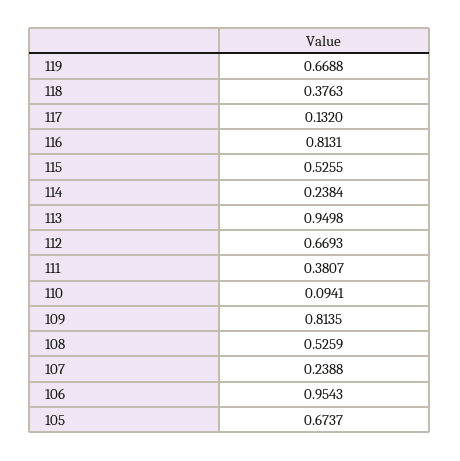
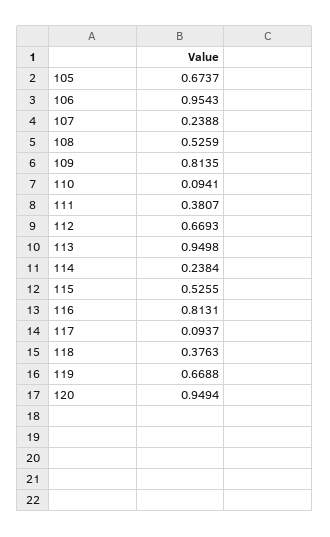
  {
    "119": 0.6688,
    "118": 0.3763,
-   "117": 0.132,
+   "117": 0.0937,
    "116": 0.8131,
    "115": 0.5255,
    "114": 0.2384,
    "113": 0.9498,
    "112": 0.6693,
    "111": 0.3807,
    "110": 0.0941,
    "109": 0.8135,
    "108": 0.5259,
    "107": 0.2388,
    "106": 0.9543,
-   "105": 0.6737
+   "105": 0.6737,
+   "120": 0.9494
  }

